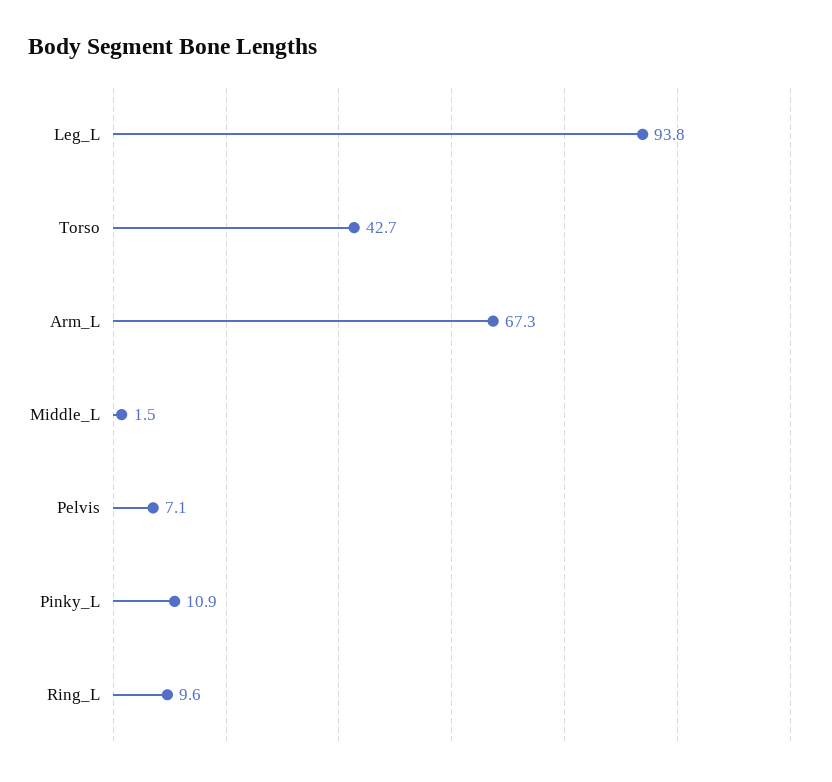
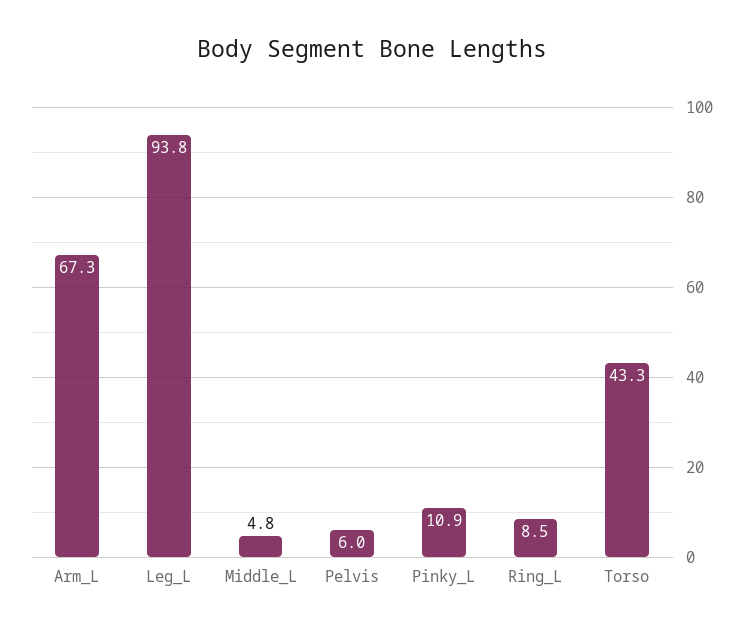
  {
    "Leg_L": 93.8,
-   "Torso": 42.7,
+   "Torso": 43.3,
    "Arm_L": 67.3,
-   "Middle_L": 1.5,
+   "Middle_L": 4.8,
-   "Pelvis": 7.1,
+   "Pelvis": 6,
    "Pinky_L": 10.9,
-   "Ring_L": 9.6
+   "Ring_L": 8.5
  }

